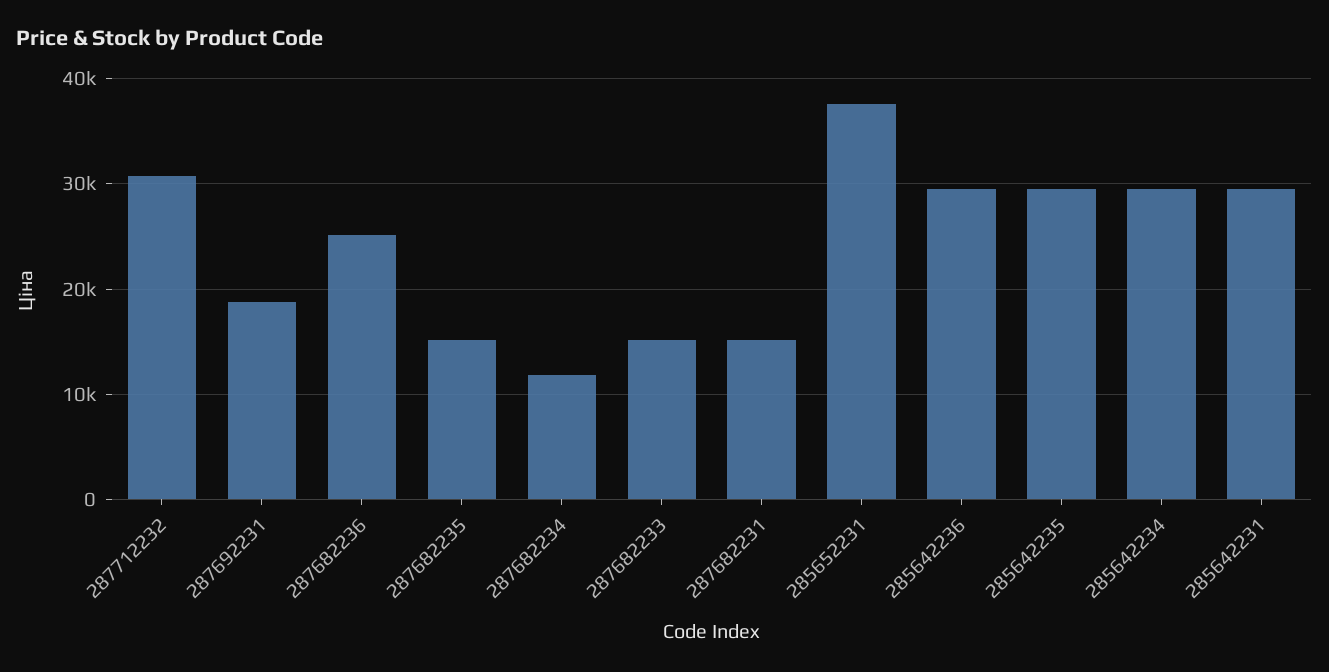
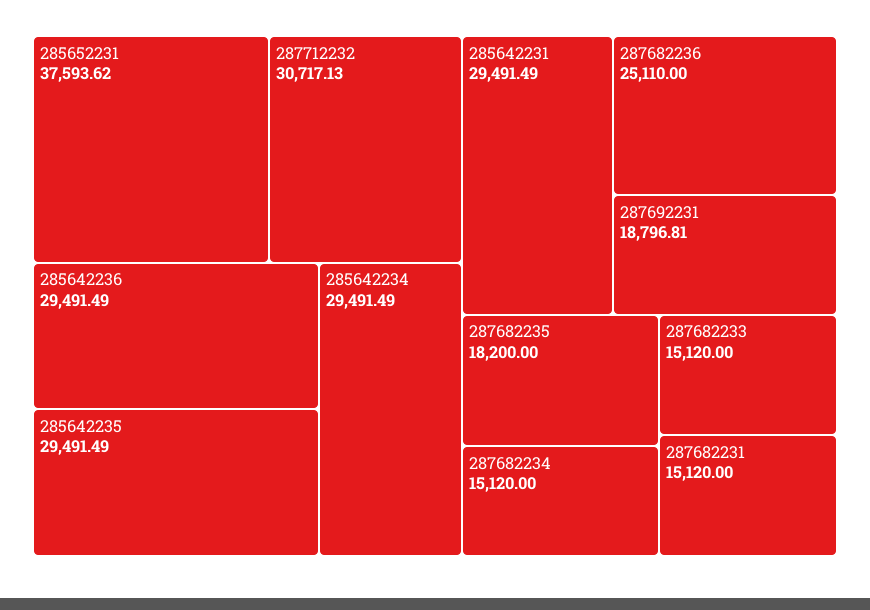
  {
    "287712232": 30717.13,
    "287692231": 18796.81,
    "287682236": 25110,
-   "287682235": 15000,
+   "287682235": 18200,
-   "287682234": 12000,
+   "287682234": 15120,
    "287682233": 15120,
    "287682231": 15120,
    "285652231": 37593.62,
    "285642236": 29491.49,
    "285642235": 29491.49,
    "285642234": 29491.49,
    "285642231": 29491.49
  }

